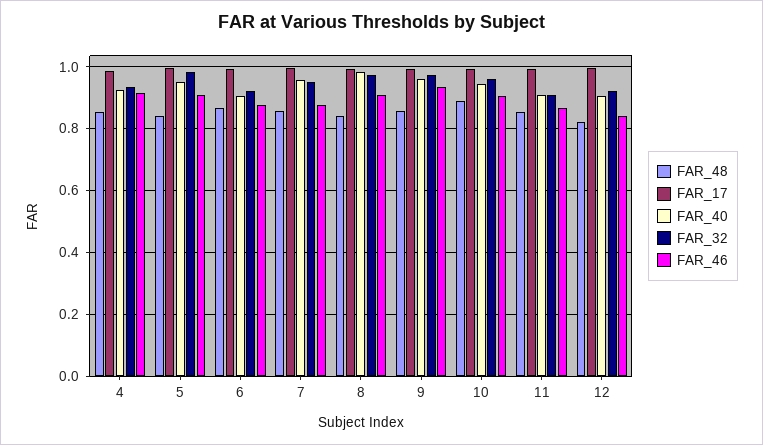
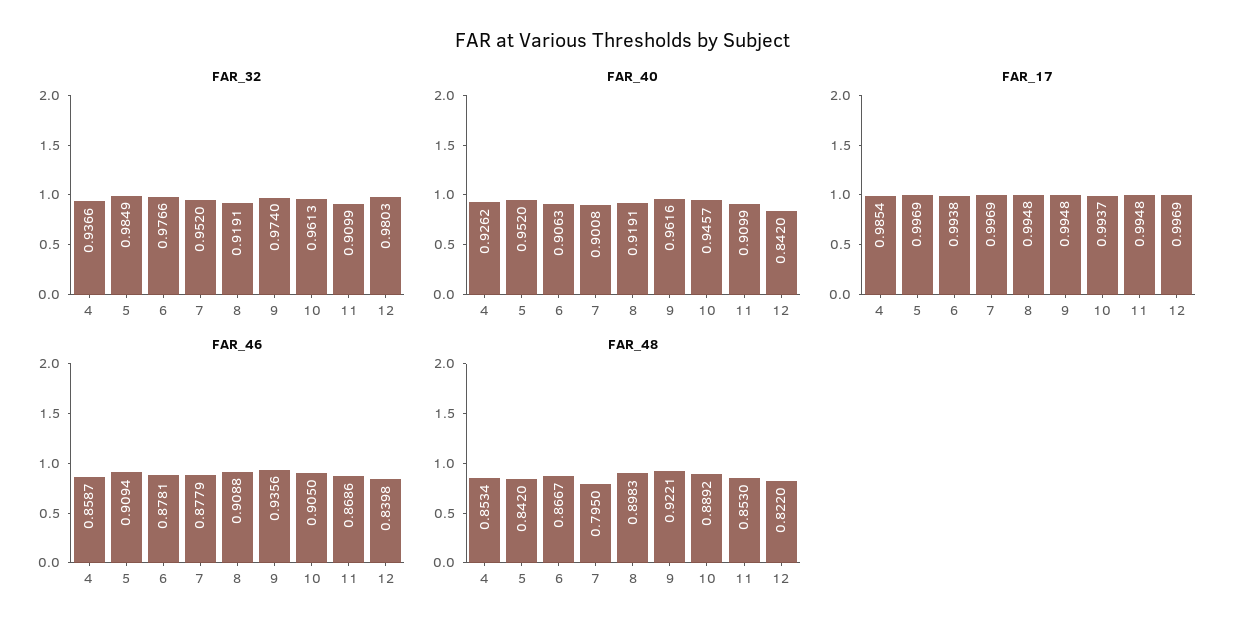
  {
    "FAR_48": {
      "4": 0.8534,
      "5": 0.842,
      "6": 0.8667,
-     "7": 0.86,
+     "7": 0.795,
-     "8": 0.84,
+     "8": 0.8983,
-     "9": 0.86,
+     "9": 0.9221,
      "10": 0.8892,
      "11": 0.853,
      "12": 0.822
    },
    "FAR_17": {
      "4": 0.9854,
      "5": 0.9969,
      "6": 0.9938,
      "7": 0.9969,
      "8": 0.9948,
      "9": 0.9948,
      "10": 0.9937,
      "11": 0.9948,
      "12": 0.9969
    },
    "FAR_40": {
      "4": 0.9262,
      "5": 0.952,
      "6": 0.9063,
-     "7": 0.96,
+     "7": 0.9008,
-     "8": 0.98,
+     "8": 0.9191,
      "9": 0.9616,
      "10": 0.9457,
      "11": 0.9099,
-     "12": 0.9
+     "12": 0.842
    },
    "FAR_32": {
      "4": 0.9366,
      "5": 0.9849,
-     "6": 0.92,
+     "6": 0.9766,
      "7": 0.952,
-     "8": 0.98,
+     "8": 0.9191,
      "9": 0.974,
      "10": 0.9613,
      "11": 0.9099,
-     "12": 0.92
+     "12": 0.9803
    },
    "FAR_46": {
-     "4": 0.92,
+     "4": 0.8587,
      "5": 0.9094,
      "6": 0.8781,
      "7": 0.8779,
      "8": 0.9088,
      "9": 0.9356,
      "10": 0.905,
      "11": 0.8686,
      "12": 0.8398
    }
  }

